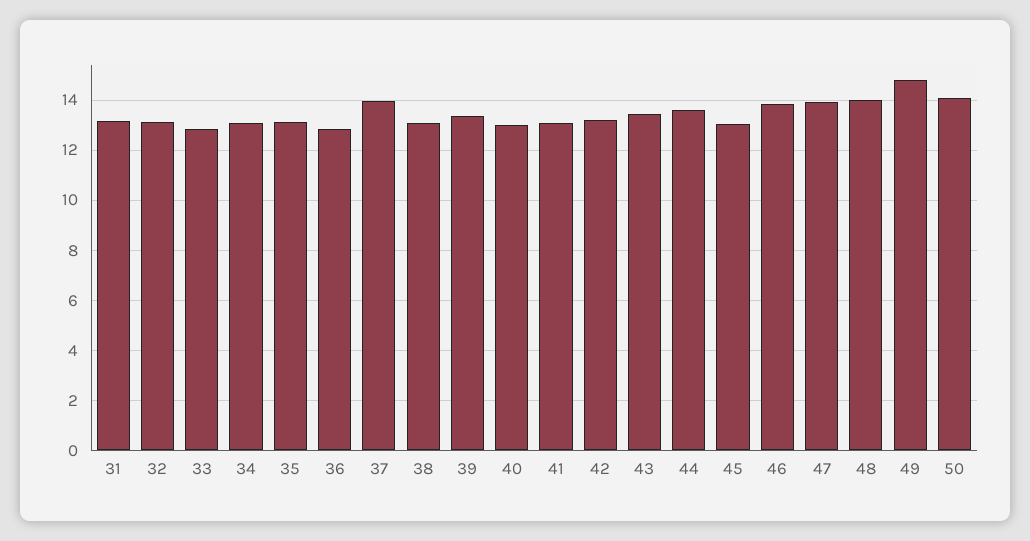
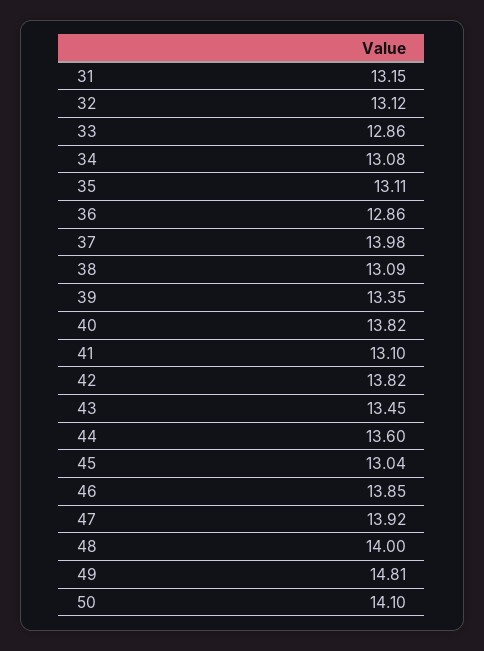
  {
    "31": 13.15,
    "32": 13.12,
    "33": 12.86,
    "34": 13.08,
    "35": 13.11,
    "36": 12.86,
    "37": 13.98,
    "38": 13.09,
    "39": 13.35,
-   "40": 13,
+   "40": 13.82,
    "41": 13.1,
-   "42": 13.25,
+   "42": 13.82,
    "43": 13.45,
    "44": 13.6,
    "45": 13.04,
    "46": 13.85,
    "47": 13.92,
    "48": 14,
    "49": 14.81,
    "50": 14.1
  }

